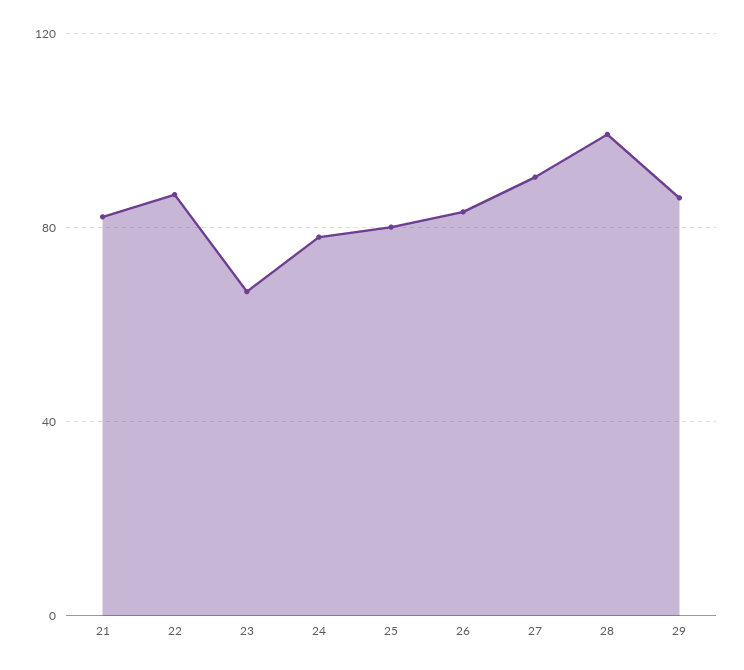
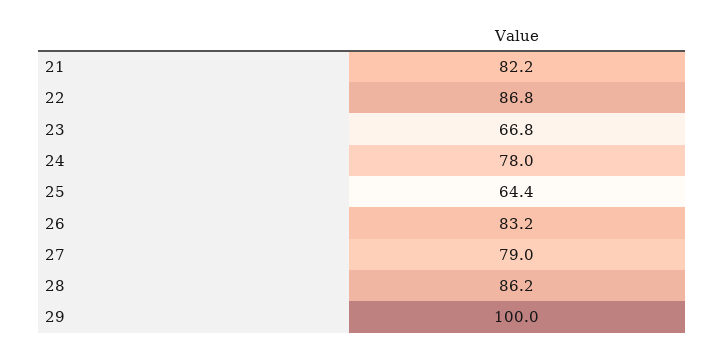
  {
    "21": 82.2,
    "22": 86.8,
    "23": 66.8,
    "24": 78,
-   "25": 80,
+   "25": 64.4,
    "26": 83.2,
-   "27": 90,
+   "27": 79,
-   "28": 100,
+   "28": 86.2,
-   "29": 85
+   "29": 100
  }

